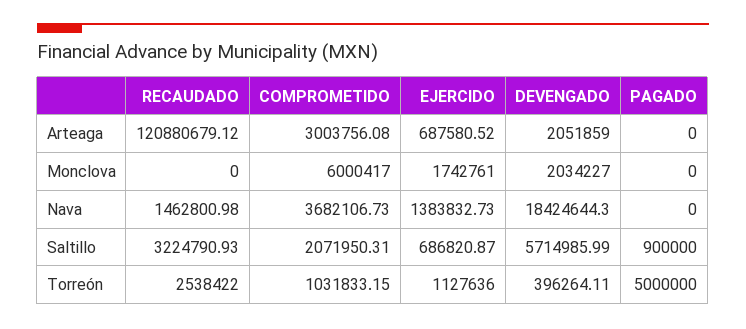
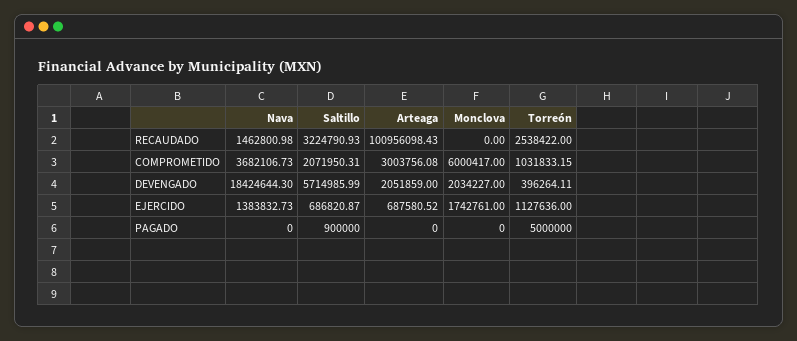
  {
    "RECAUDADO": {
-     "Arteaga": 120880679.12,
+     "Arteaga": 100956098.43,
      "Monclova": 0,
      "Nava": 1462800.98,
      "Saltillo": 3224790.93,
      "Torreón": 2538422
    },
    "COMPROMETIDO": {
      "Arteaga": 3003756.08,
      "Monclova": 6000417,
      "Nava": 3682106.73,
      "Saltillo": 2071950.31,
      "Torreón": 1031833.15
    },
    "EJERCIDO": {
      "Arteaga": 687580.52,
      "Monclova": 1742761,
      "Nava": 1383832.73,
      "Saltillo": 686820.87,
      "Torreón": 1127636
    },
    "DEVENGADO": {
      "Arteaga": 2051859,
      "Monclova": 2034227,
      "Nava": 18424644.3,
      "Saltillo": 5714985.99,
      "Torreón": 396264.11
    },
    "PAGADO": {
      "Arteaga": 0,
      "Monclova": 0,
      "Nava": 0,
      "Saltillo": 900000,
      "Torreón": 5000000
    }
  }

